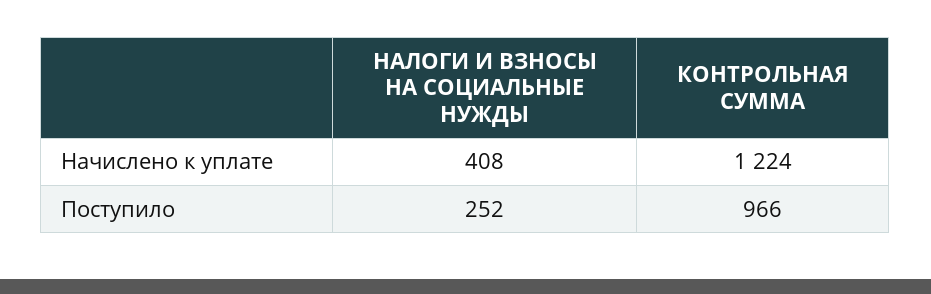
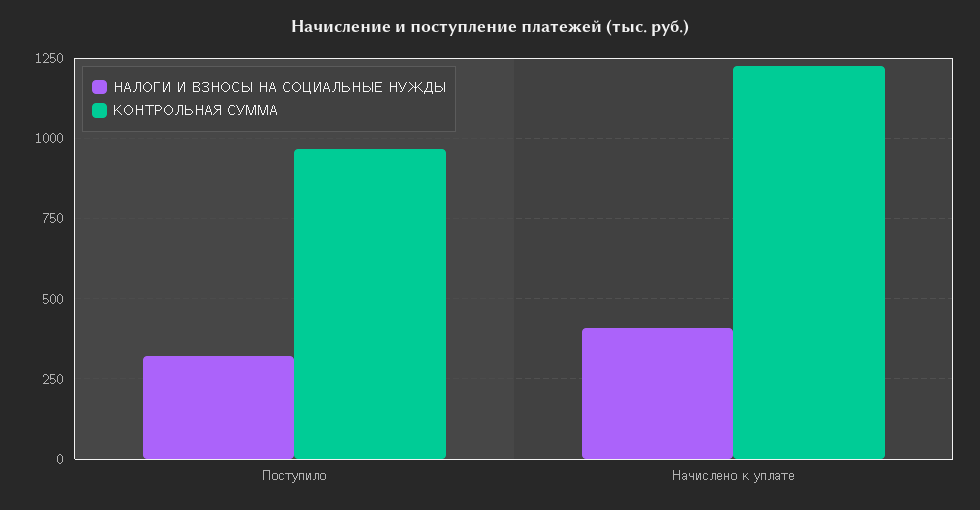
  {
    "НАЛОГИ И ВЗНОСЫ НА СОЦИАЛЬНЫЕ НУЖДЫ": {
      "Начислено к уплате": 408,
-     "Поступило": 252
+     "Поступило": 325
    },
    "КОНТРОЛЬНАЯ СУММА": {
      "Начислено к уплате": 1224,
      "Поступило": 966
    }
  }

